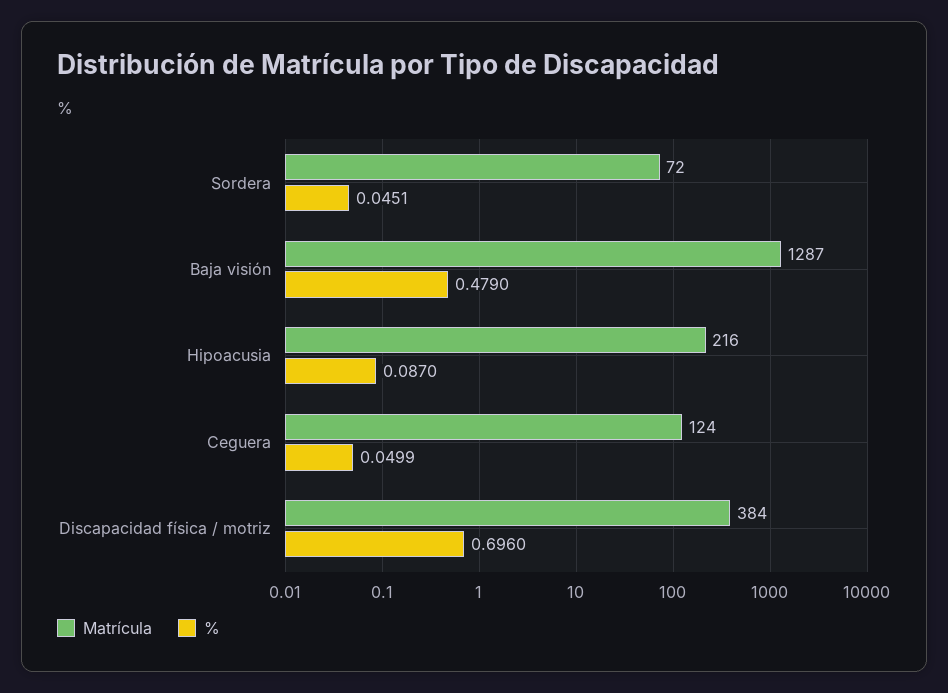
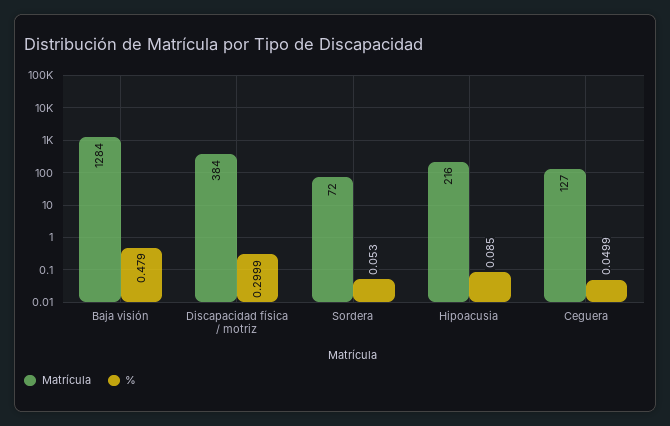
  {
    "Matrícula": {
      "Sordera": 72,
-     "Baja visión": 1287,
+     "Baja visión": 1284,
      "Hipoacusia": 216,
-     "Ceguera": 124,
+     "Ceguera": 127,
      "Discapacidad física / motriz": 384
    },
    "%": {
-     "Sordera": 0.0451,
+     "Sordera": 0.053,
      "Baja visión": 0.479,
-     "Hipoacusia": 0.087,
+     "Hipoacusia": 0.085,
      "Ceguera": 0.0499,
-     "Discapacidad física / motriz": 0.696
+     "Discapacidad física / motriz": 0.2999
    }
  }

